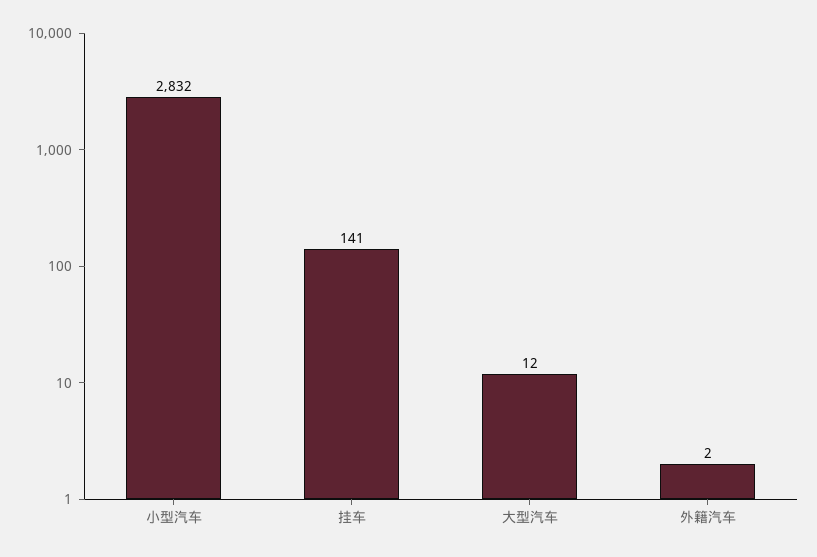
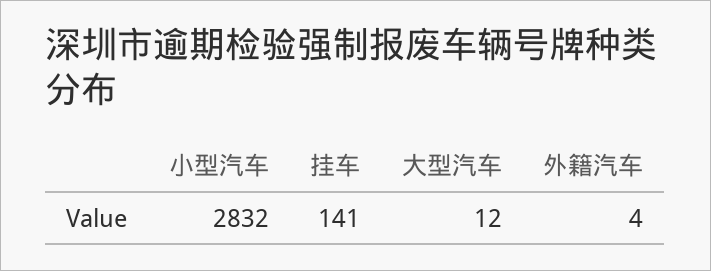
  {
    "小型汽车": 2832,
    "挂车": 141,
    "大型汽车": 12,
-   "外籍汽车": 2
+   "外籍汽车": 4
  }

